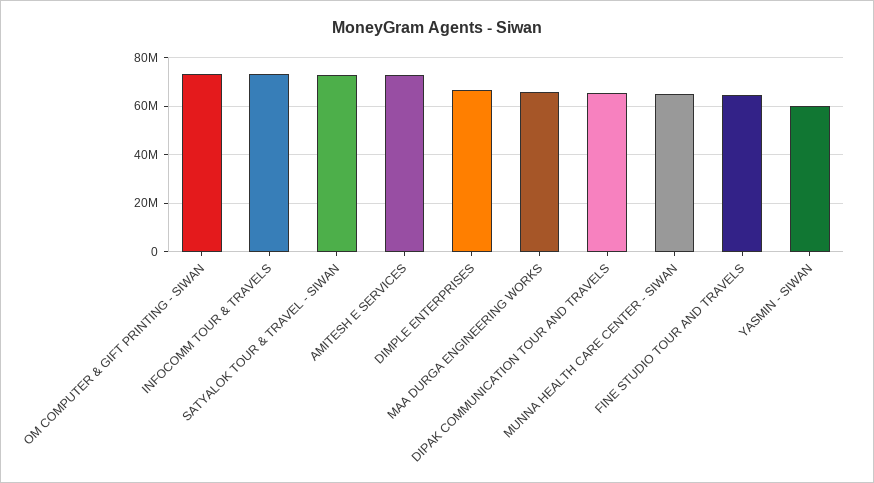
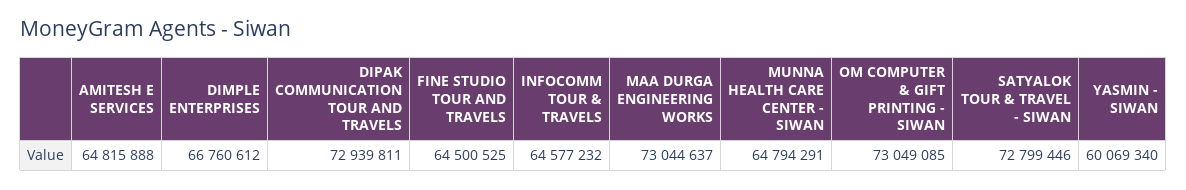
  {
    "OM COMPUTER & GIFT PRINTING - SIWAN": 73049085,
-   "INFOCOMM TOUR & TRAVELS": 72500000,
+   "INFOCOMM TOUR & TRAVELS": 64577232,
    "SATYALOK TOUR & TRAVEL - SIWAN": 72799446,
-   "AMITESH E SERVICES": 72500000,
+   "AMITESH E SERVICES": 64815888,
    "DIMPLE ENTERPRISES": 66760612,
-   "MAA DURGA ENGINEERING WORKS": 65000000,
+   "MAA DURGA ENGINEERING WORKS": 73044637,
-   "DIPAK COMMUNICATION TOUR AND TRAVELS": 65000000,
+   "DIPAK COMMUNICATION TOUR AND TRAVELS": 72939811,
    "MUNNA HEALTH CARE CENTER - SIWAN": 64794291,
    "FINE STUDIO TOUR AND TRAVELS": 64500525,
    "YASMIN - SIWAN": 60069340
  }

